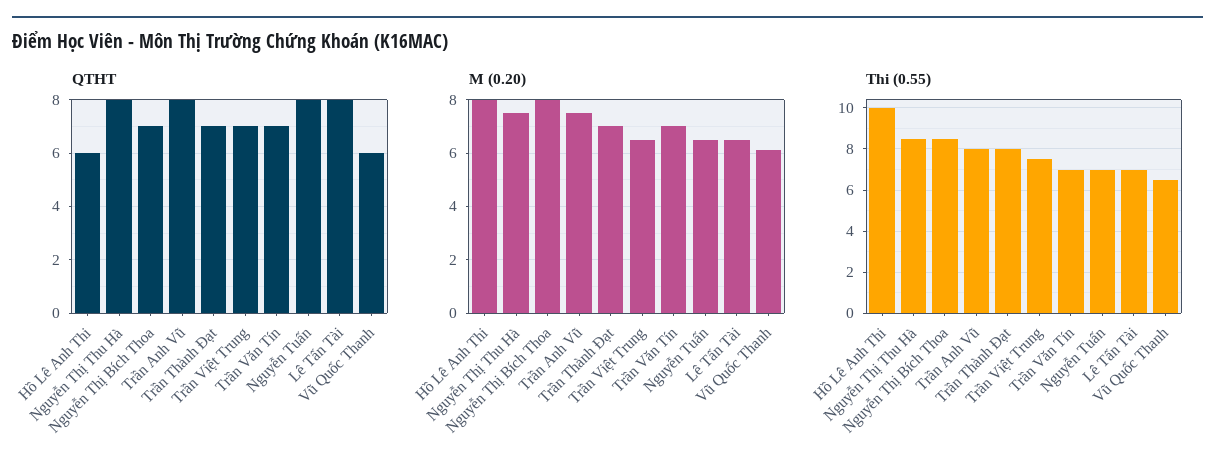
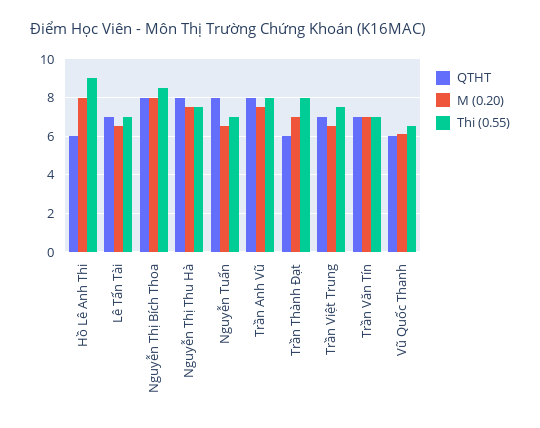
  {
    "QTHT": {
      "Hồ Lê Anh Thi": 6,
      "Nguyễn Thị Thu Hà": 8,
-     "Nguyễn Thị Bích Thoa": 7,
+     "Nguyễn Thị Bích Thoa": 8,
      "Trần Anh Vũ": 8,
-     "Trần Thành Đạt": 7,
+     "Trần Thành Đạt": 6,
      "Trần Việt Trung": 7,
      "Trần Văn Tín": 7,
      "Nguyễn Tuấn": 8,
-     "Lê Tấn Tài": 8,
+     "Lê Tấn Tài": 7,
      "Vũ Quốc Thanh": 6
    },
    "M (0.20)": {
      "Hồ Lê Anh Thi": 8,
      "Nguyễn Thị Thu Hà": 7.5,
      "Nguyễn Thị Bích Thoa": 8,
      "Trần Anh Vũ": 7.5,
      "Trần Thành Đạt": 7,
      "Trần Việt Trung": 6.5,
      "Trần Văn Tín": 7,
      "Nguyễn Tuấn": 6.5,
      "Lê Tấn Tài": 6.5,
      "Vũ Quốc Thanh": 6
    },
    "Thi (0.55)": {
-     "Hồ Lê Anh Thi": 10,
+     "Hồ Lê Anh Thi": 9,
-     "Nguyễn Thị Thu Hà": 8.5,
+     "Nguyễn Thị Thu Hà": 7.5,
      "Nguyễn Thị Bích Thoa": 8.5,
      "Trần Anh Vũ": 8,
      "Trần Thành Đạt": 8,
      "Trần Việt Trung": 7.5,
      "Trần Văn Tín": 7,
      "Nguyễn Tuấn": 7,
      "Lê Tấn Tài": 7,
      "Vũ Quốc Thanh": 6.5
    }
  }

